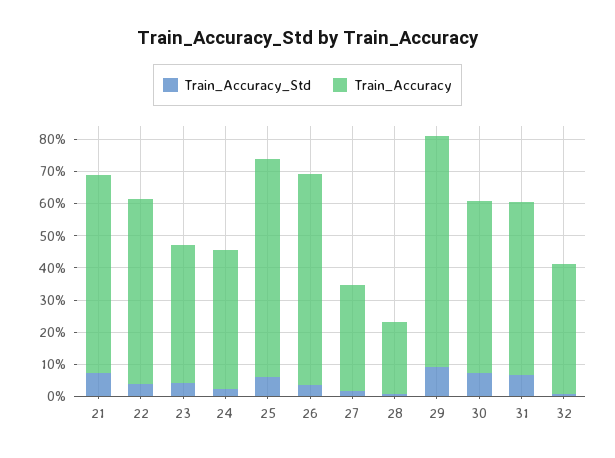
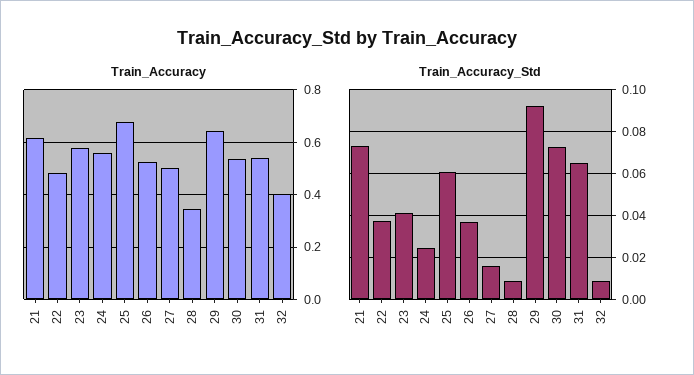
  {
    "Train_Accuracy_Std": {
      "21": 0.075,
      "22": 0.035,
      "23": 0.04,
      "24": 0.025,
      "25": 0.06,
      "26": 0.035,
      "27": 0.015,
      "28": 0.01,
      "29": 0.09,
      "30": 0.075,
      "31": 0.065,
      "32": 0.01
    },
    "Train_Accuracy": {
      "21": 0.625,
-     "22": 0.575,
+     "22": 0.475,
-     "23": 0.425,
+     "23": 0.575,
-     "24": 0.425,
+     "24": 0.55,
      "25": 0.675,
-     "26": 0.65,
+     "26": 0.525,
-     "27": 0.325,
+     "27": 0.5,
-     "28": 0.225,
+     "28": 0.35,
-     "29": 0.725,
+     "29": 0.65,
      "30": 0.525,
      "31": 0.55,
      "32": 0.4
    }
  }

